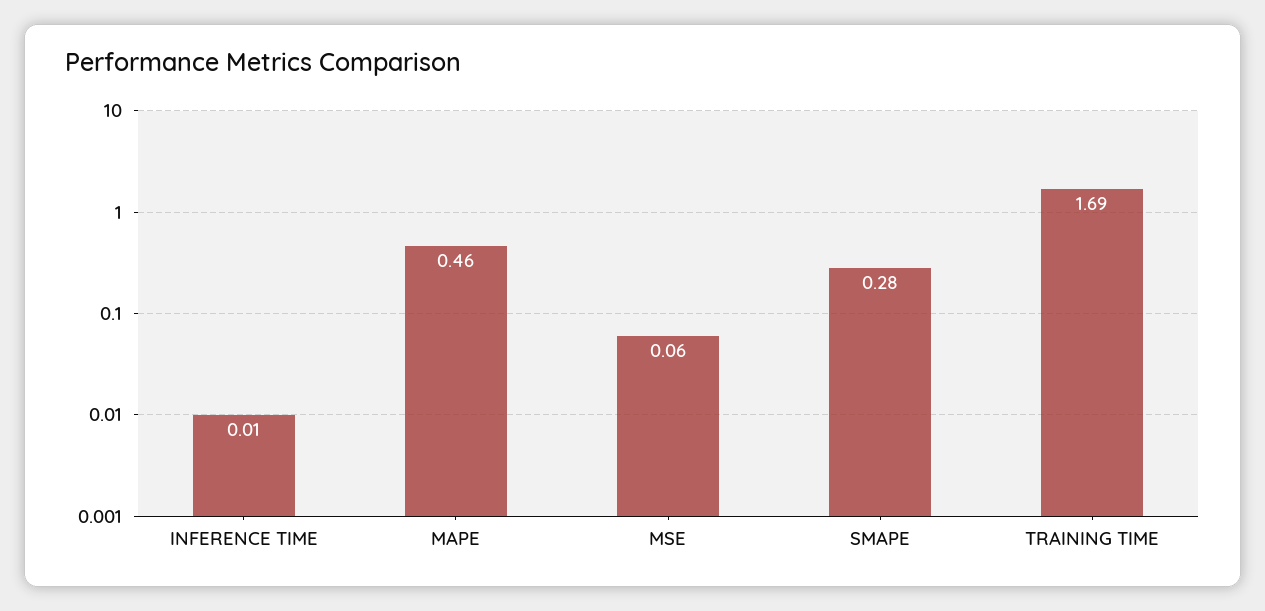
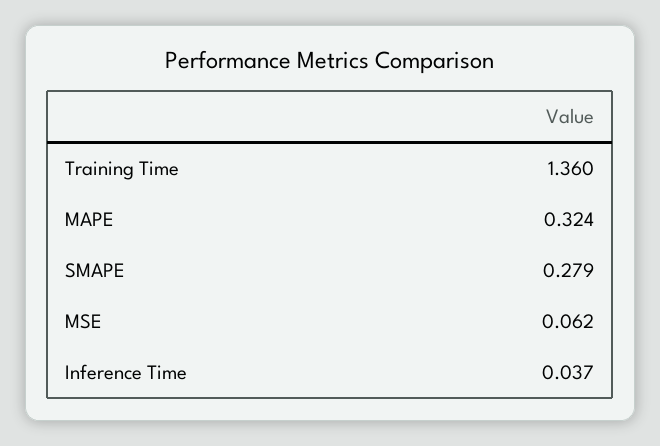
  {
-   "INFERENCE TIME": 0.01,
+   "INFERENCE TIME": 0.037,
-   "MAPE": 0.46,
+   "MAPE": 0.324,
    "MSE": 0.062,
    "SMAPE": 0.279,
-   "TRAINING TIME": 1.69
+   "TRAINING TIME": 1.36
  }

